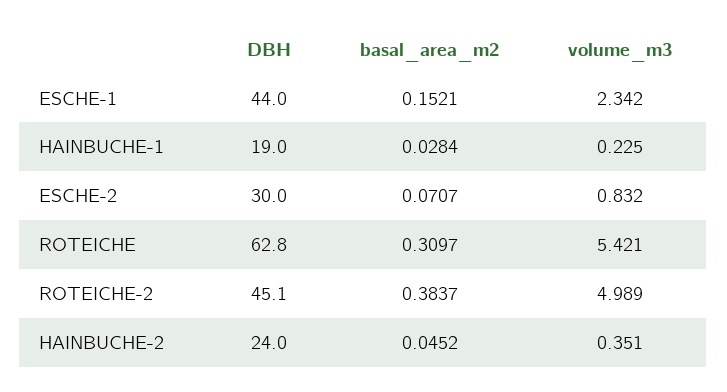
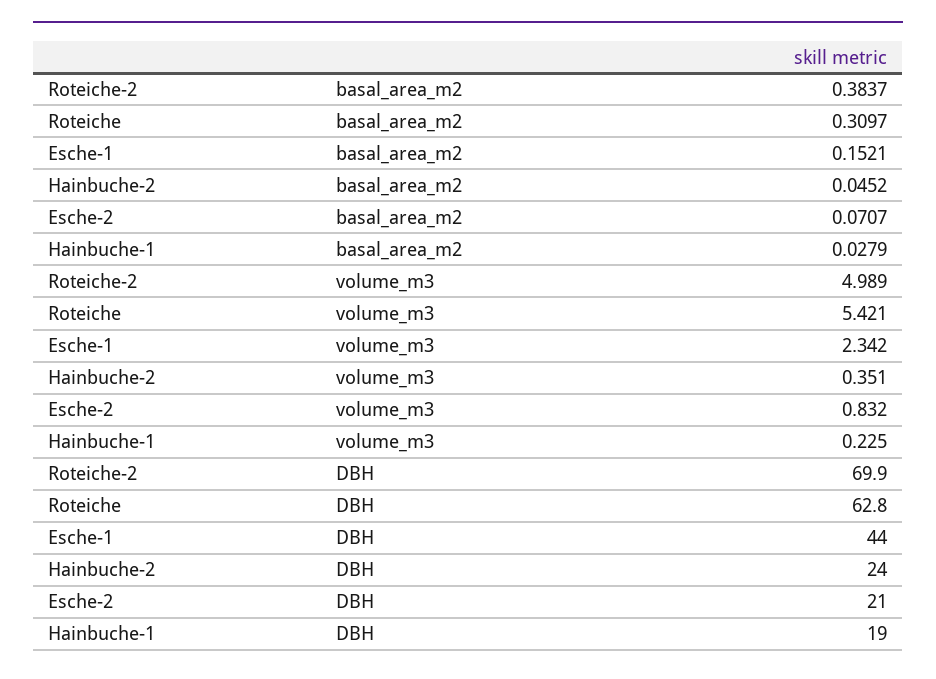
  {
    "DBH": {
      "ESCHE-1": 44,
      "HAINBUCHE-1": 19,
-     "ESCHE-2": 30,
+     "ESCHE-2": 21,
      "ROTEICHE": 62.8,
-     "ROTEICHE-2": 45.1,
+     "ROTEICHE-2": 69.9,
      "HAINBUCHE-2": 24
    },
    "basal_area_m2": {
      "ESCHE-1": 0.1521,
-     "HAINBUCHE-1": 0.0284,
+     "HAINBUCHE-1": 0.0279,
      "ESCHE-2": 0.0707,
      "ROTEICHE": 0.3097,
      "ROTEICHE-2": 0.3837,
      "HAINBUCHE-2": 0.0452
    },
    "volume_m3": {
      "ESCHE-1": 2.342,
      "HAINBUCHE-1": 0.225,
      "ESCHE-2": 0.832,
      "ROTEICHE": 5.421,
      "ROTEICHE-2": 4.989,
      "HAINBUCHE-2": 0.351
    }
  }

